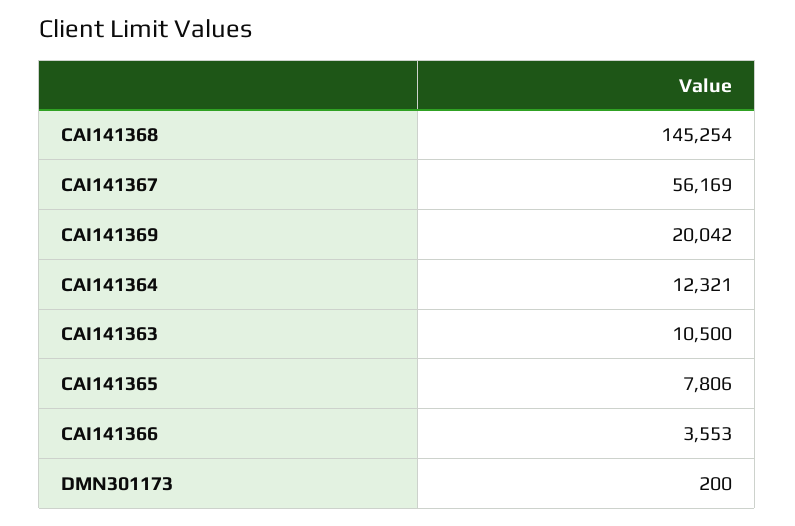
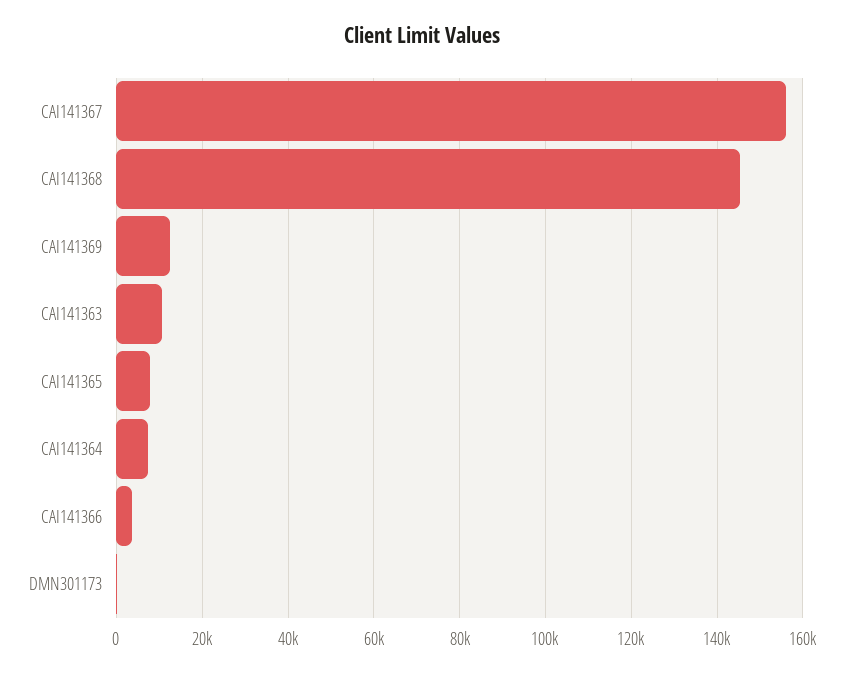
  {
    "CAI141368": 145254,
-   "CAI141367": 56169,
+   "CAI141367": 156000,
-   "CAI141369": 20042,
+   "CAI141369": 12000,
-   "CAI141364": 12321,
+   "CAI141364": 8000,
    "CAI141363": 10500,
    "CAI141365": 7806,
    "CAI141366": 3553,
    "DMN301173": 200
  }

